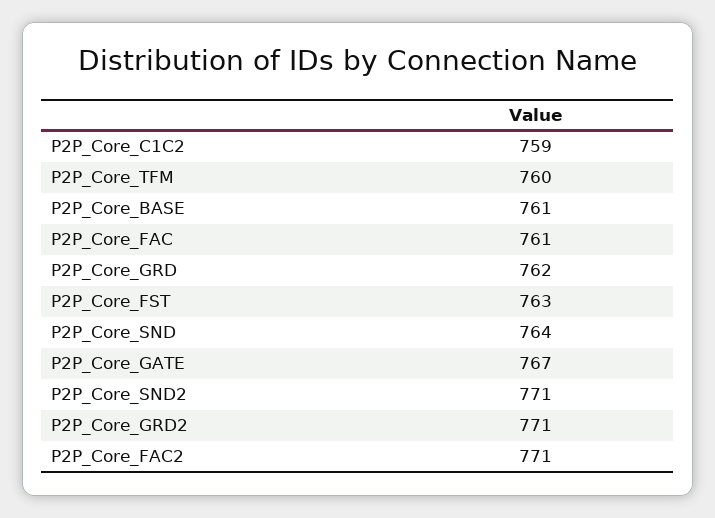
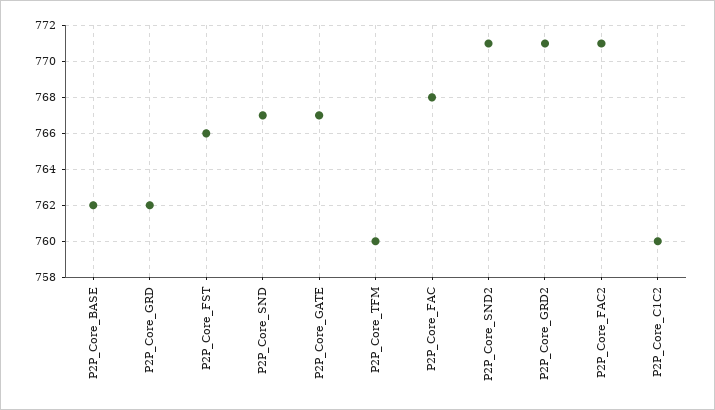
  {
-   "P2P_Core_C1C2": 759,
+   "P2P_Core_C1C2": 760,
    "P2P_Core_TFM": 760,
-   "P2P_Core_BASE": 761,
+   "P2P_Core_BASE": 762,
-   "P2P_Core_FAC": 761,
+   "P2P_Core_FAC": 768,
    "P2P_Core_GRD": 762,
-   "P2P_Core_FST": 763,
+   "P2P_Core_FST": 766,
-   "P2P_Core_SND": 764,
+   "P2P_Core_SND": 767,
    "P2P_Core_GATE": 767,
    "P2P_Core_SND2": 771,
    "P2P_Core_GRD2": 771,
    "P2P_Core_FAC2": 771
  }

